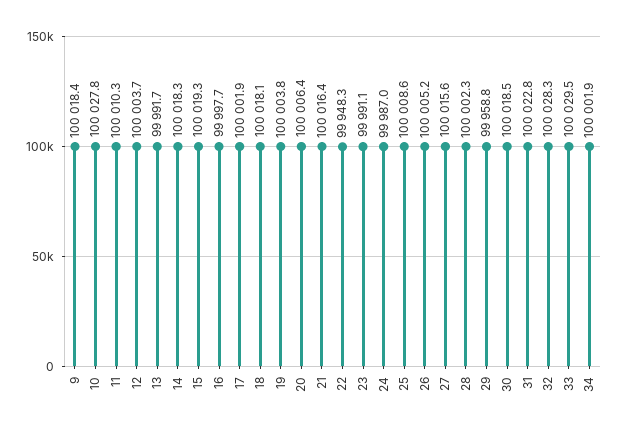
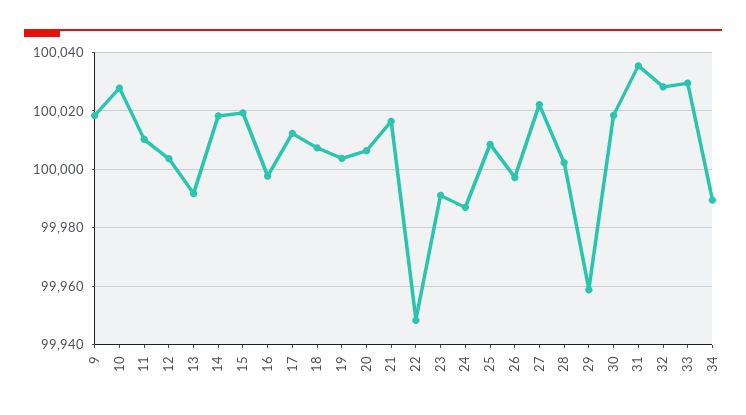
  {
    "9": 100018.4,
    "10": 100027.8,
    "11": 100010.3,
    "12": 100003.7,
    "13": 99991.7,
    "14": 100018.3,
    "15": 100019.3,
    "16": 99997.7,
-   "17": 100001.9,
+   "17": 100012.5,
-   "18": 100018.1,
+   "18": 100007.5,
    "19": 100003.8,
    "20": 100006.4,
    "21": 100016.4,
    "22": 99948.3,
    "23": 99991.1,
    "24": 99987,
    "25": 100008.6,
-   "26": 100005.2,
+   "26": 99997.5,
-   "27": 100015.6,
+   "27": 100022.5,
    "28": 100002.3,
    "29": 99958.8,
    "30": 100018.5,
-   "31": 100022.8,
+   "31": 100035,
    "32": 100028.3,
    "33": 100029.5,
-   "34": 100001.9
+   "34": 99990
  }

